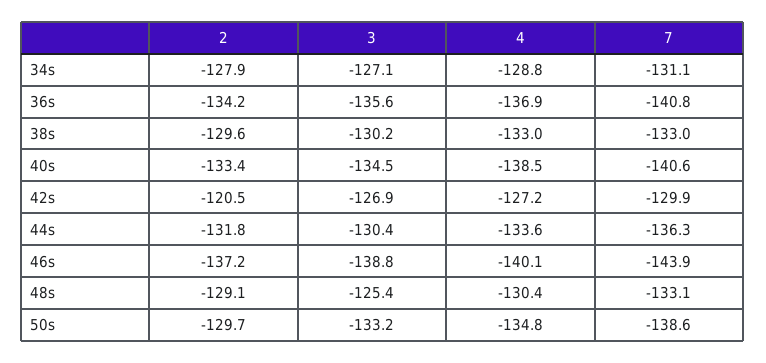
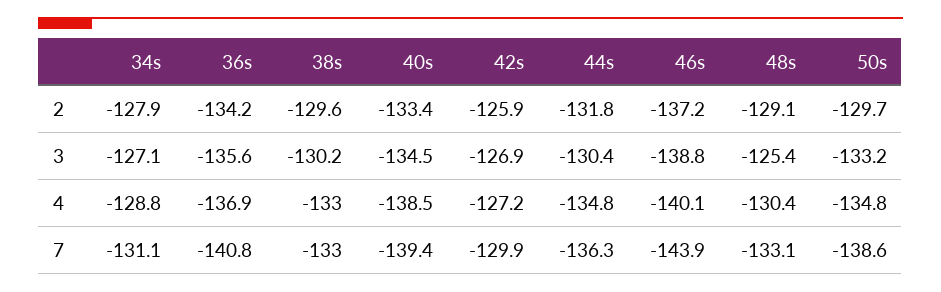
  {
    "2": {
      "34s": -127.9,
      "36s": -134.2,
      "38s": -129.6,
      "40s": -133.4,
-     "42s": -120.5,
+     "42s": -125.9,
      "44s": -131.8,
      "46s": -137.2,
      "48s": -129.1,
      "50s": -129.7
    },
    "3": {
      "34s": -127.1,
      "36s": -135.6,
      "38s": -130.2,
      "40s": -134.5,
      "42s": -126.9,
      "44s": -130.4,
      "46s": -138.8,
      "48s": -125.4,
      "50s": -133.2
    },
    "4": {
      "34s": -128.8,
      "36s": -136.9,
      "38s": -133,
      "40s": -138.5,
      "42s": -127.2,
-     "44s": -133.6,
+     "44s": -134.8,
      "46s": -140.1,
      "48s": -130.4,
      "50s": -134.8
    },
    "7": {
      "34s": -131.1,
      "36s": -140.8,
      "38s": -133,
-     "40s": -140.6,
+     "40s": -139.4,
      "42s": -129.9,
      "44s": -136.3,
      "46s": -143.9,
      "48s": -133.1,
      "50s": -138.6
    }
  }

